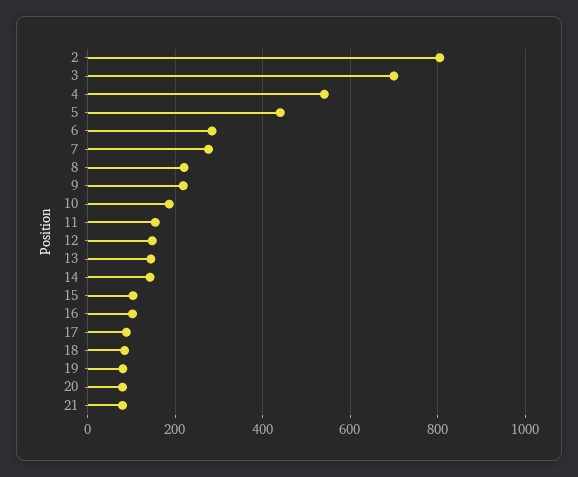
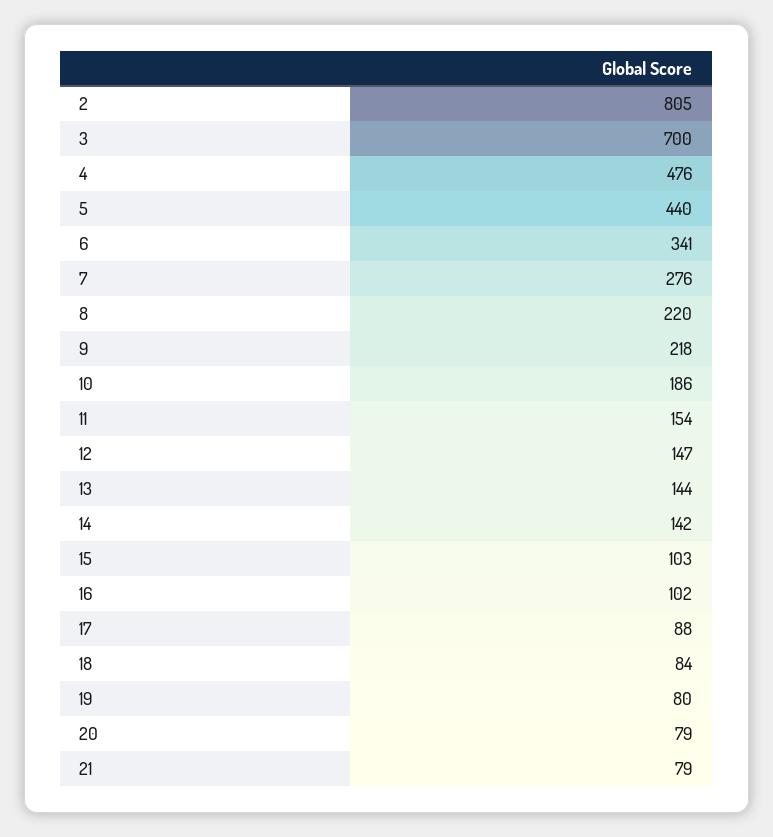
  {
    "2": 805,
    "3": 700,
-   "4": 540,
+   "4": 476,
    "5": 440,
-   "6": 280,
+   "6": 341,
    "7": 276,
    "8": 220,
    "9": 218,
    "10": 186,
    "11": 154,
    "12": 147,
    "13": 144,
    "14": 142,
    "15": 103,
    "16": 102,
    "17": 88,
    "18": 84,
    "19": 80,
    "20": 79,
    "21": 79
  }

